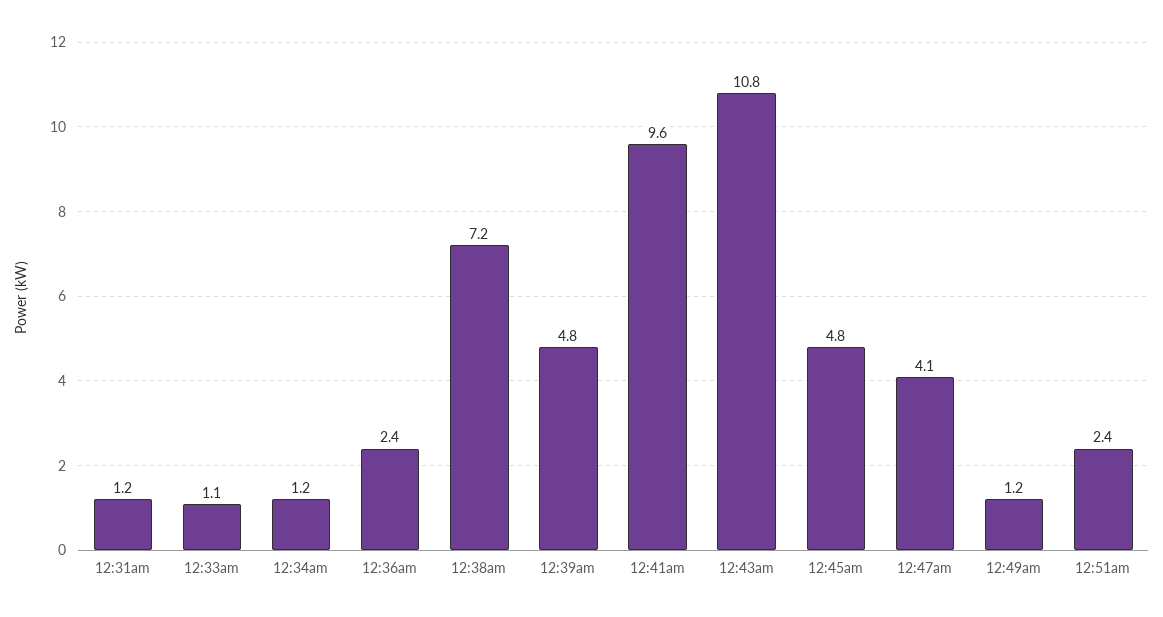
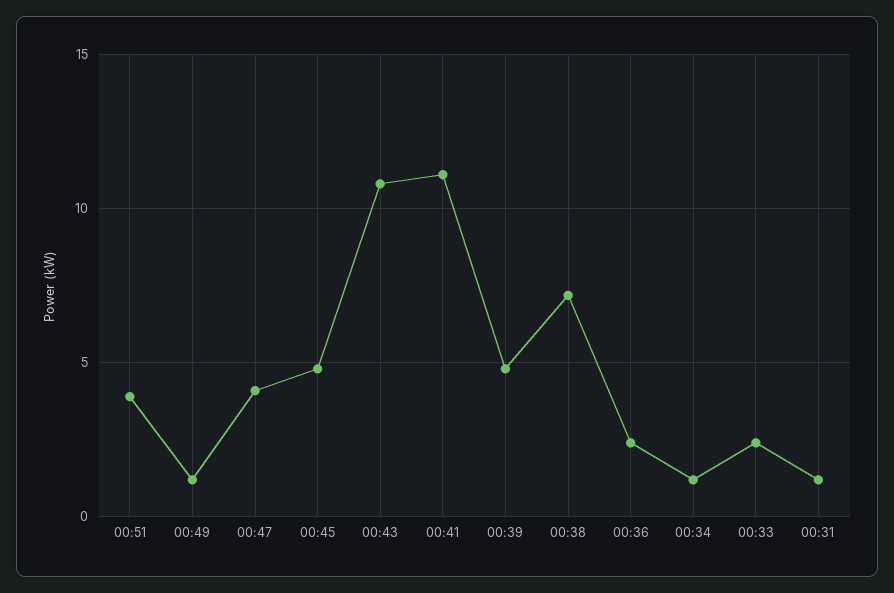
  {
    "12:31am": 1.2,
-   "12:33am": 1.1,
+   "12:33am": 2.5,
    "12:34am": 1.2,
    "12:36am": 2.4,
    "12:38am": 7.2,
    "12:39am": 4.8,
-   "12:41am": 9.6,
+   "12:41am": 11,
    "12:43am": 10.8,
    "12:45am": 4.8,
    "12:47am": 4.1,
    "12:49am": 1.2,
-   "12:51am": 2.4
+   "12:51am": 4
  }

